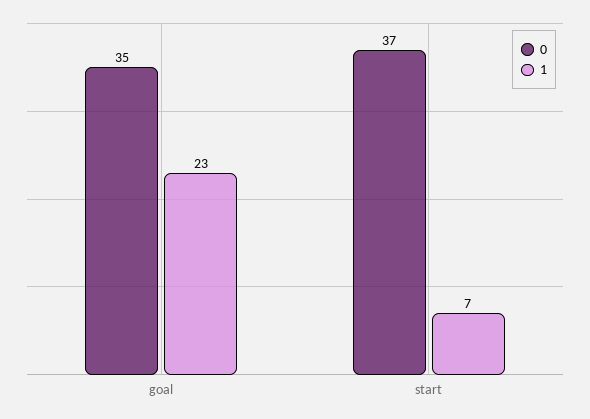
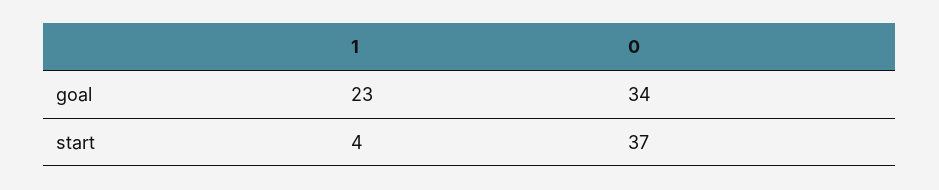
  {
    "0": {
-     "goal": 35,
+     "goal": 34,
      "start": 37
    },
    "1": {
      "goal": 23,
-     "start": 7
+     "start": 4
    }
  }

